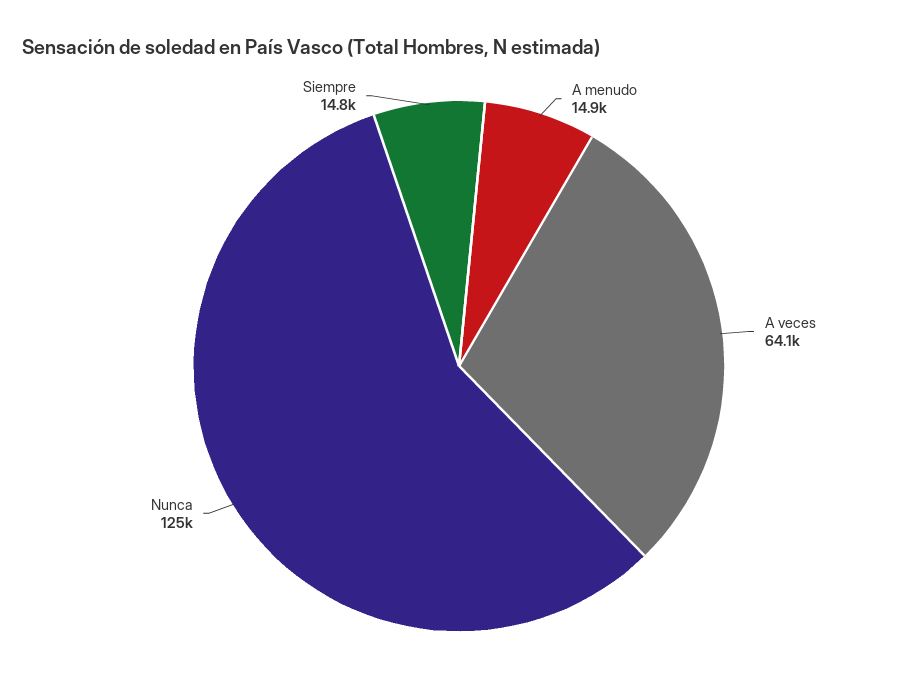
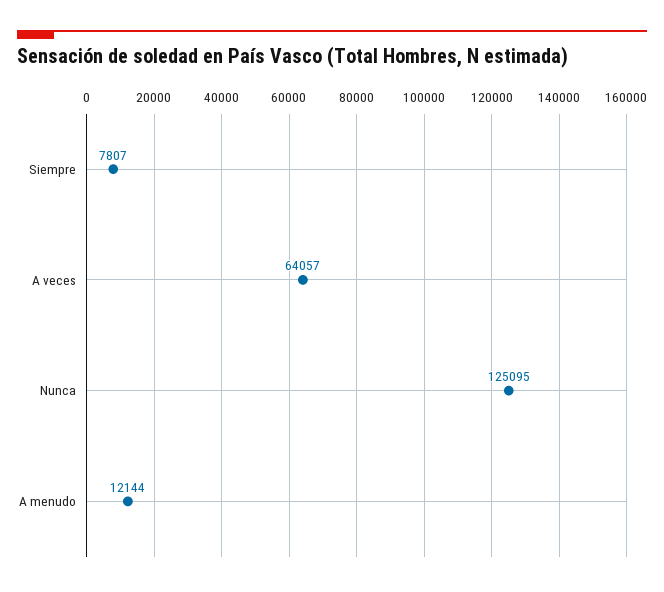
  {
-   "A menudo": 14900,
+   "A menudo": 12144,
    "A veces": 64057,
    "Nunca": 125095,
-   "Siempre": 14800
+   "Siempre": 7807
  }

